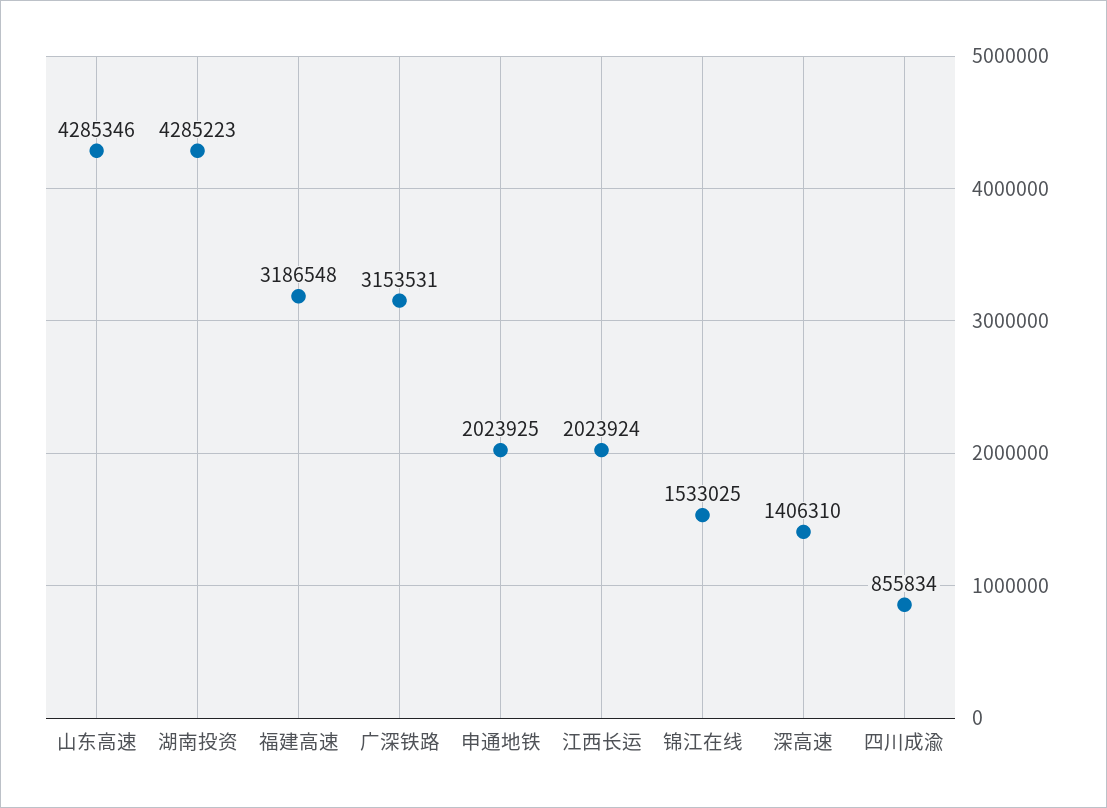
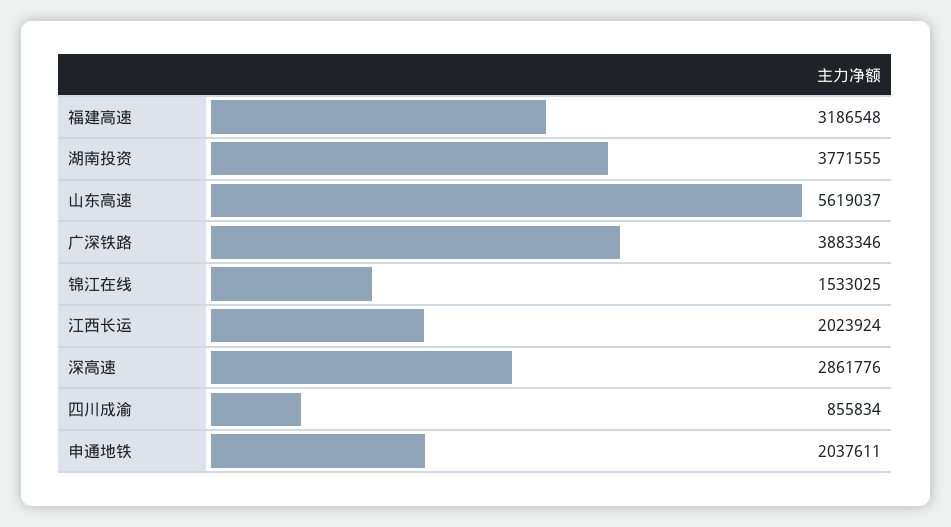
  {
-   "山东高速": 4285346,
+   "山东高速": 5619037,
-   "湖南投资": 4285223,
+   "湖南投资": 3771555,
    "福建高速": 3186548,
-   "广深铁路": 3153531,
+   "广深铁路": 3883346,
-   "申通地铁": 2023925,
+   "申通地铁": 2037611,
    "江西长运": 2023924,
    "锦江在线": 1533025,
-   "深高速": 1406310,
+   "深高速": 2861776,
    "四川成渝": 855834
  }

